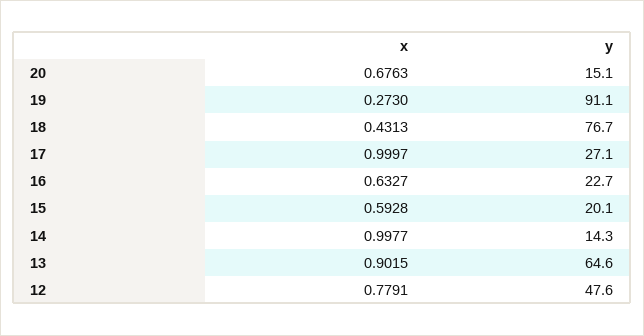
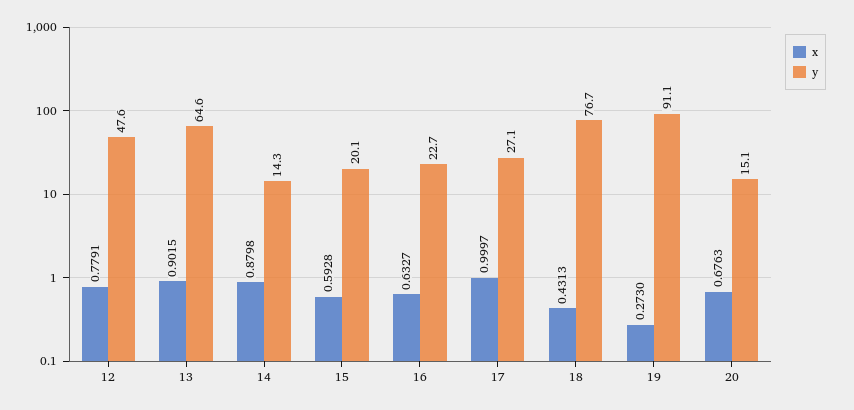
  {
    "x": {
      "20": 0.6763,
      "19": 0.273,
      "18": 0.4313,
      "17": 0.9997,
      "16": 0.6327,
      "15": 0.5928,
-     "14": 0.9977,
+     "14": 0.8798,
      "13": 0.9015,
      "12": 0.7791
    },
    "y": {
      "20": 15.1,
      "19": 91.1,
      "18": 76.7,
      "17": 27.1,
      "16": 22.7,
      "15": 20.1,
      "14": 14.3,
      "13": 64.6,
      "12": 47.6
    }
  }

